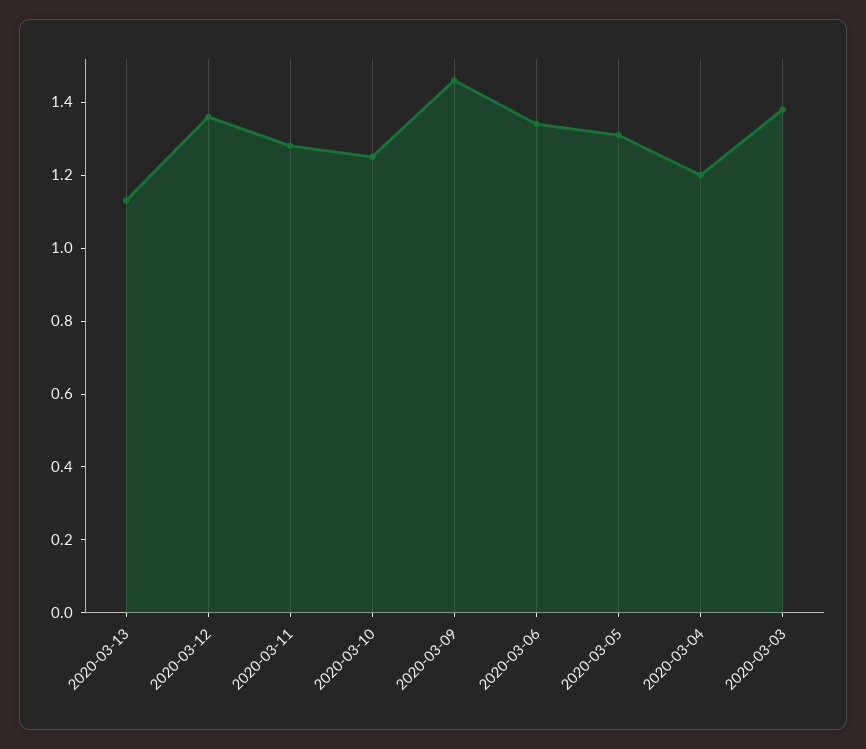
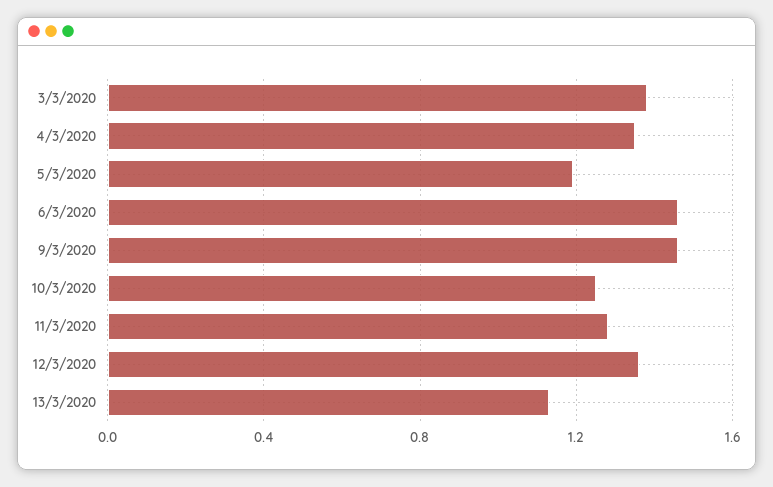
  {
    "2020-03-13": 1.15,
    "2020-03-12": 1.35,
    "2020-03-11": 1.3,
    "2020-03-10": 1.25,
    "2020-03-09": 1.45,
-   "2020-03-06": 1.35,
+   "2020-03-06": 1.45,
-   "2020-03-05": 1.3,
+   "2020-03-05": 1.2,
-   "2020-03-04": 1.2,
+   "2020-03-04": 1.35,
    "2020-03-03": 1.4
  }

